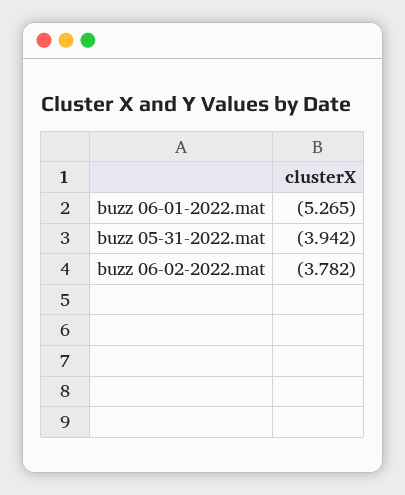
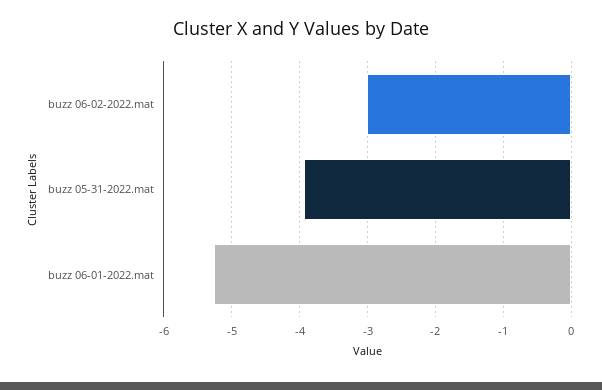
  {
    "buzz 06-01-2022.mat": -5.265,
    "buzz 05-31-2022.mat": -3.942,
-   "buzz 06-02-2022.mat": -3.782
+   "buzz 06-02-2022.mat": -3
  }

